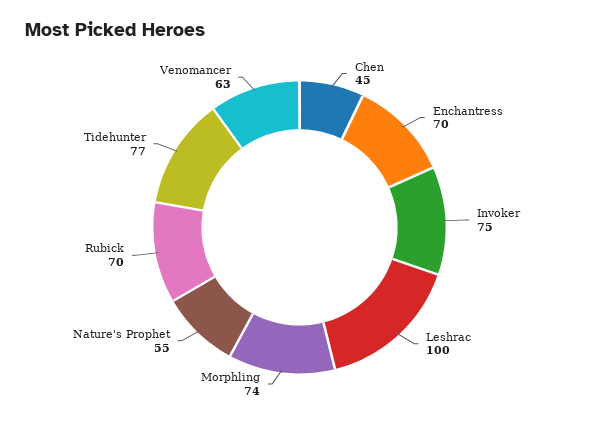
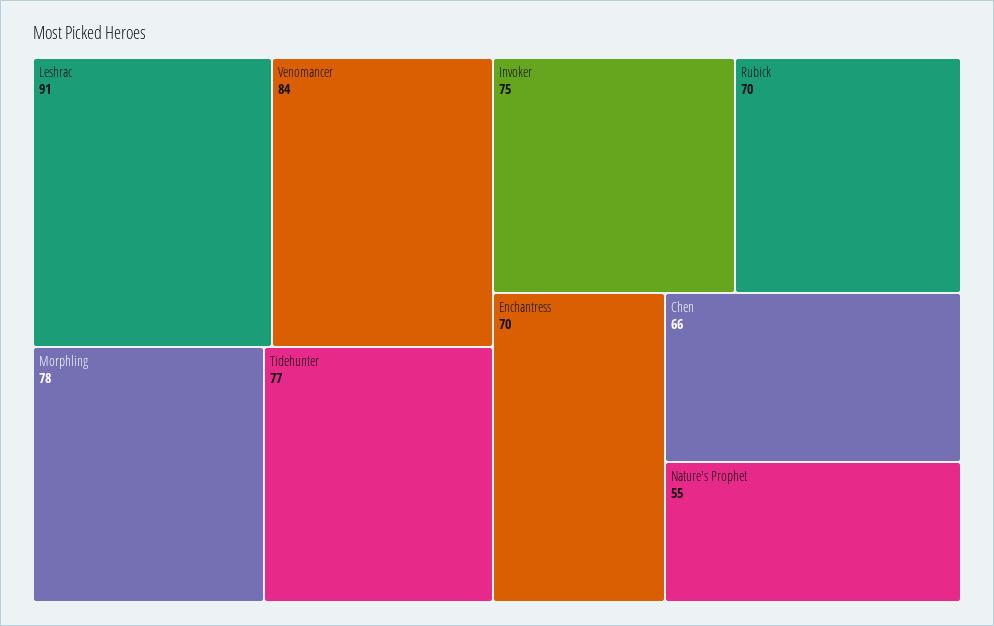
  {
-   "Chen": 45,
+   "Chen": 66,
    "Enchantress": 70,
    "Invoker": 75,
-   "Leshrac": 100,
+   "Leshrac": 91,
-   "Morphling": 74,
+   "Morphling": 78,
    "Nature's Prophet": 55,
    "Rubick": 70,
    "Tidehunter": 77,
-   "Venomancer": 63
+   "Venomancer": 84
  }

